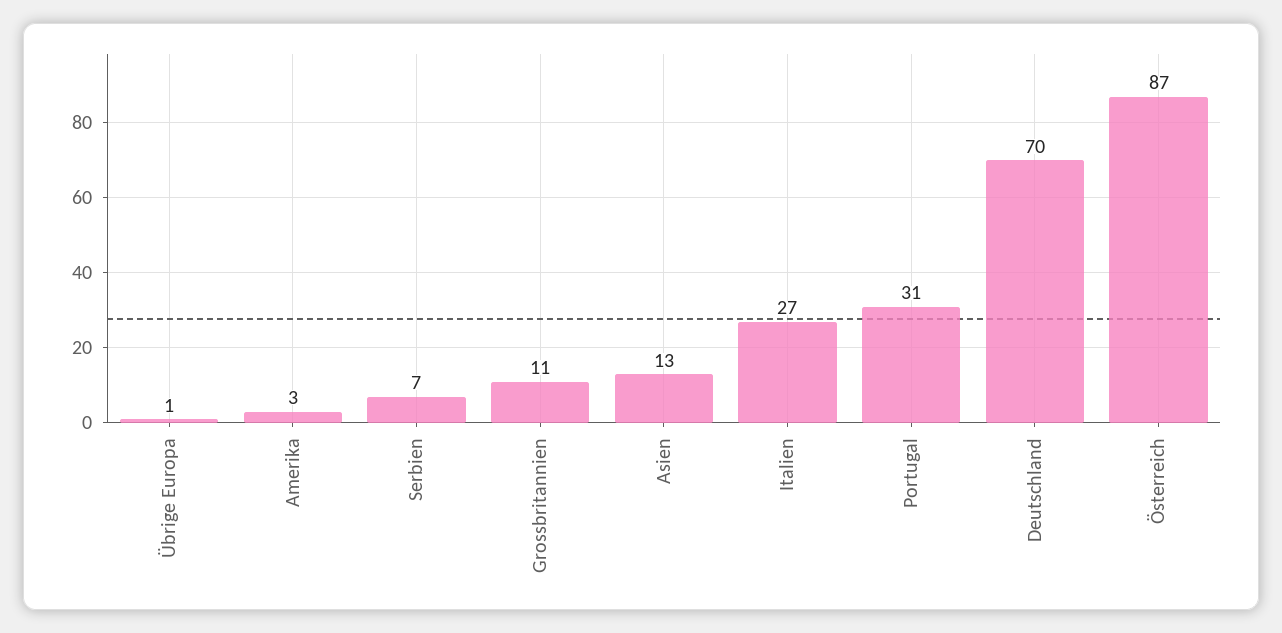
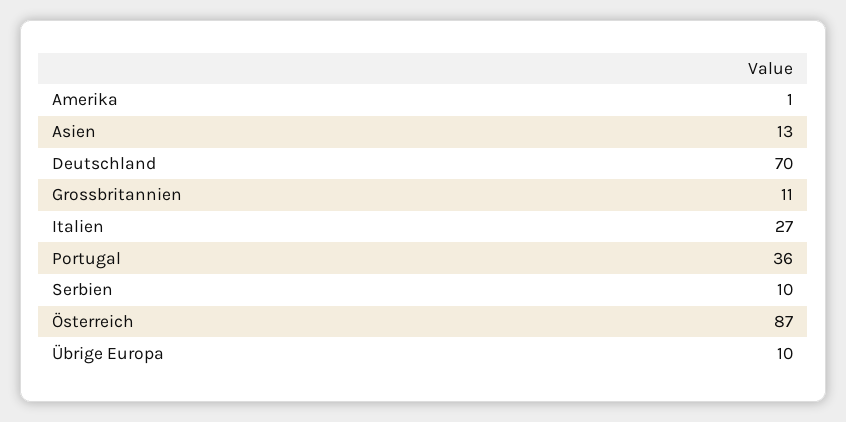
  {
-   "Übrige Europa": 1,
+   "Übrige Europa": 10,
-   "Amerika": 3,
+   "Amerika": 1,
-   "Serbien": 7,
+   "Serbien": 10,
    "Grossbritannien": 11,
    "Asien": 13,
    "Italien": 27,
-   "Portugal": 31,
+   "Portugal": 36,
    "Deutschland": 70,
    "Österreich": 87
  }

